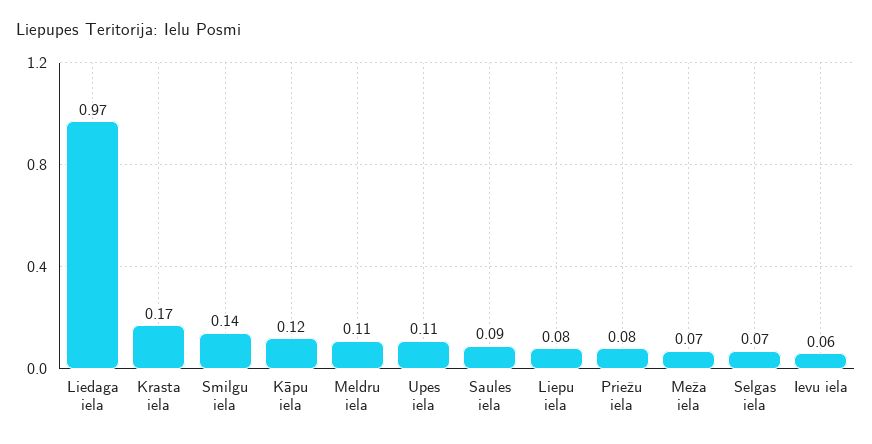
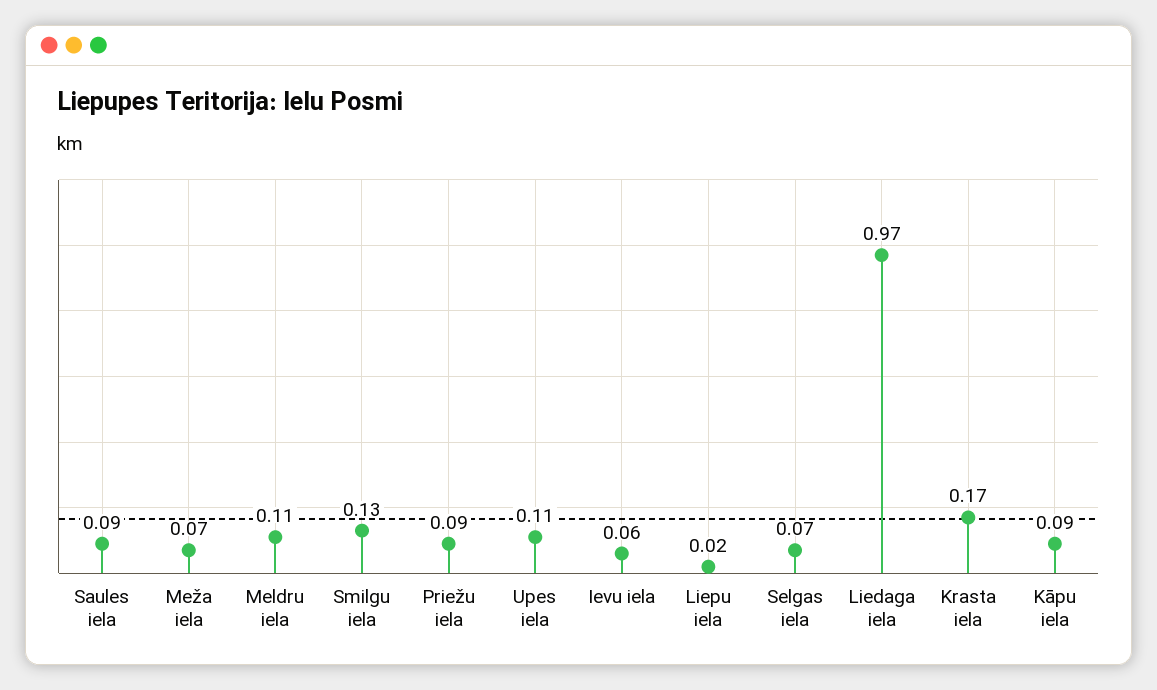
  {
    "Liedaga iela": 0.97,
    "Krasta iela": 0.17,
-   "Smilgu iela": 0.14,
+   "Smilgu iela": 0.13,
-   "Kāpu iela": 0.12,
+   "Kāpu iela": 0.09,
    "Meldru iela": 0.11,
    "Upes iela": 0.11,
    "Saules iela": 0.09,
-   "Liepu iela": 0.08,
+   "Liepu iela": 0.02,
-   "Priežu iela": 0.08,
+   "Priežu iela": 0.09,
    "Meža iela": 0.07,
    "Selgas iela": 0.07,
    "Ievu iela": 0.06
  }

